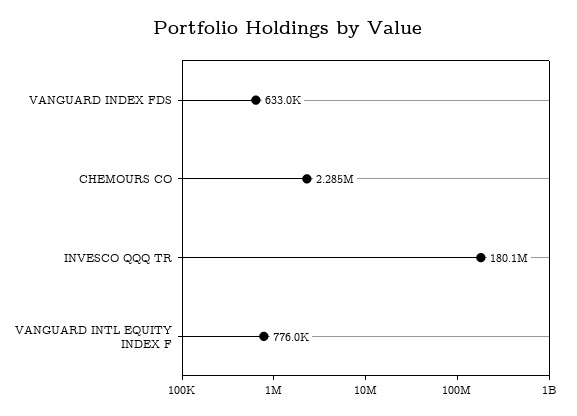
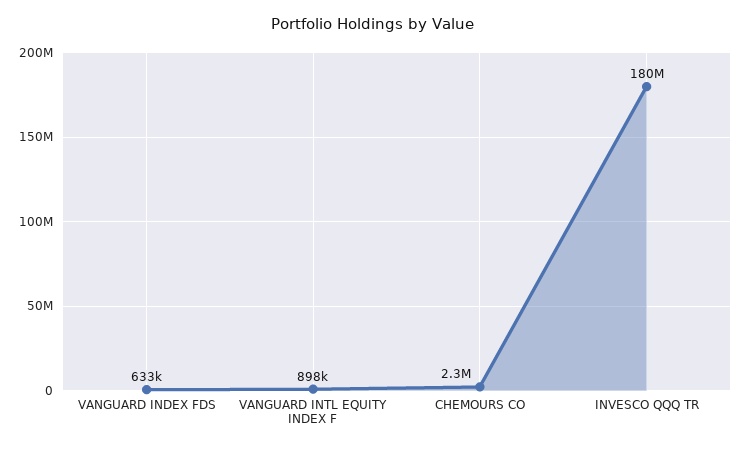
  {
    "VANGUARD INDEX FDS": 633000,
    "CHEMOURS CO": 2285000,
    "INVESCO QQQ TR": 180100000,
-   "VANGUARD INTL EQUITY INDEX F": 776000
+   "VANGUARD INTL EQUITY INDEX F": 898000
  }

